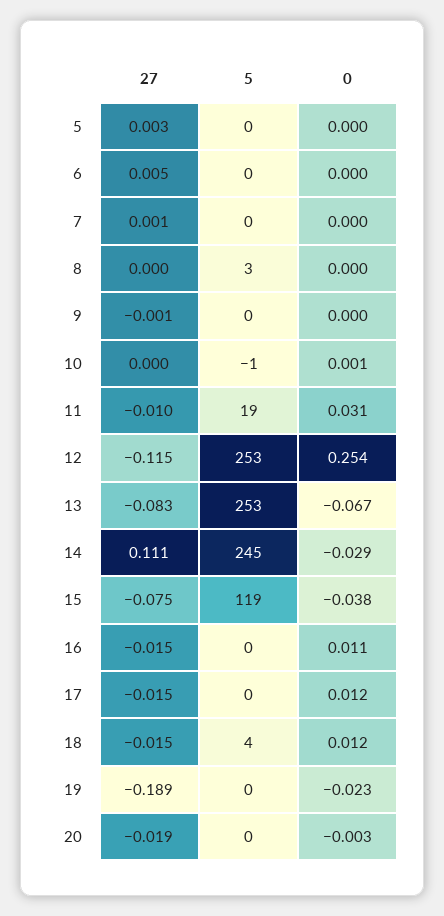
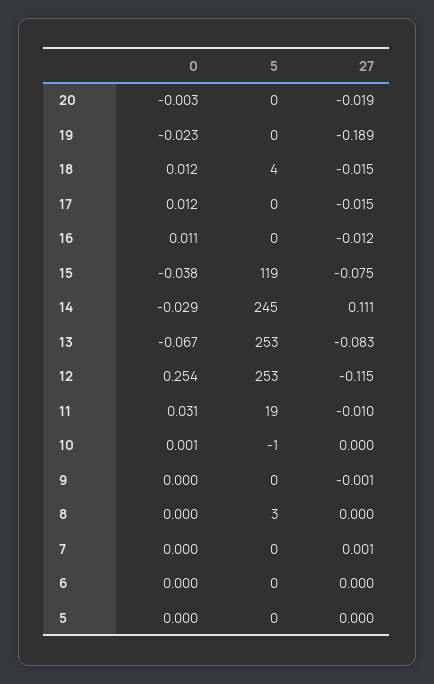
  {
    "27": {
-     "5": 0.003,
+     "5": 0,
-     "6": 0.005,
+     "6": 0,
      "7": 0.001,
      "8": 0,
      "9": -0.001,
      "10": 0,
      "11": -0.01,
      "12": -0.115,
      "13": -0.083,
      "14": 0.111,
      "15": -0.075,
-     "16": -0.015,
+     "16": -0.012,
      "17": -0.015,
      "18": -0.015,
      "19": -0.189,
      "20": -0.019
    },
    "5": {
      "5": 0,
      "6": 0,
      "7": 0,
      "8": 3,
      "9": 0,
      "10": -1,
      "11": 19,
      "12": 253,
      "13": 253,
      "14": 245,
      "15": 119,
      "16": 0,
      "17": 0,
      "18": 4,
      "19": 0,
      "20": 0
    },
    "0": {
      "5": 0,
      "6": 0,
      "7": 0,
      "8": 0,
      "9": 0,
      "10": 0.001,
      "11": 0.031,
      "12": 0.254,
      "13": -0.067,
      "14": -0.029,
      "15": -0.038,
      "16": 0.011,
      "17": 0.012,
      "18": 0.012,
      "19": -0.023,
      "20": -0.003
    }
  }

